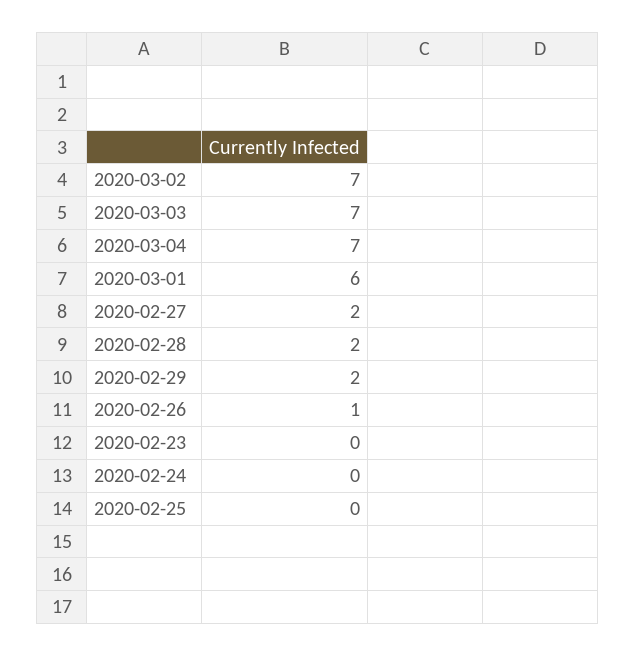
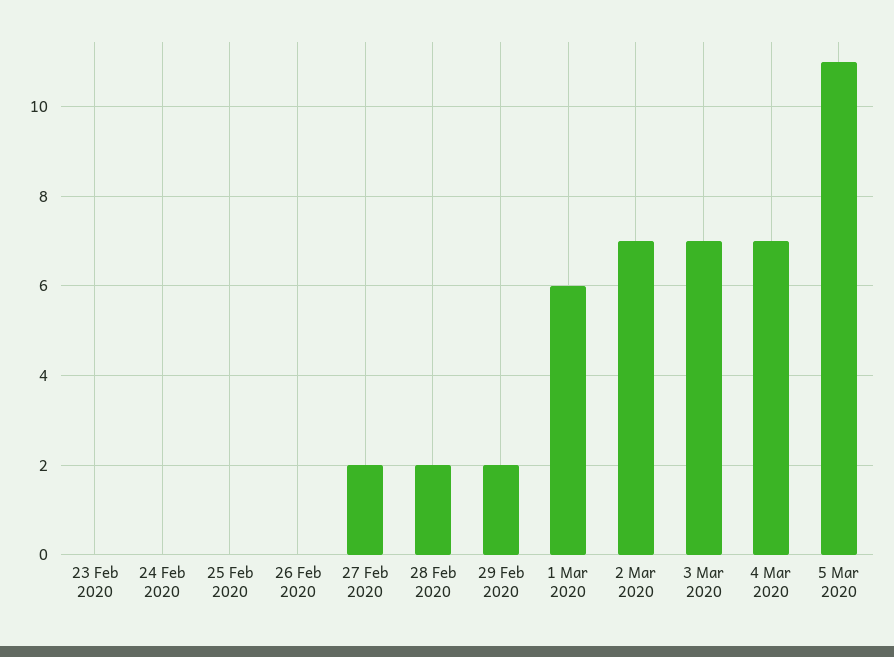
  {
    "2020-03-02": 7,
    "2020-03-03": 7,
    "2020-03-04": 7,
    "2020-03-01": 6,
    "2020-02-27": 2,
    "2020-02-28": 2,
    "2020-02-29": 2,
-   "2020-02-26": 1,
+   "2020-02-26": 0,
    "2020-02-23": 0,
    "2020-02-24": 0,
-   "2020-02-25": 0
+   "2020-02-25": 0,
+   "5 Mar 2020": 11
  }

